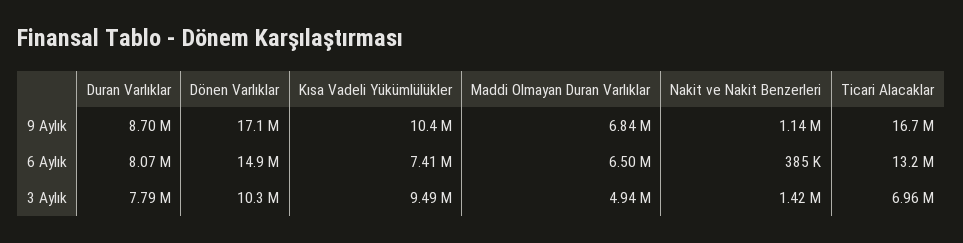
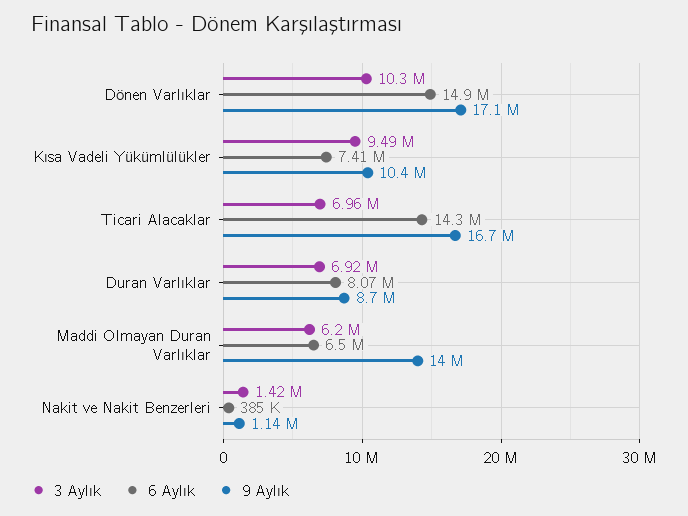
  {
    "9 Aylık": {
      "Duran Varlıklar": 8700000,
      "Dönen Varlıklar": 17100000,
      "Kısa Vadeli Yükümlülükler": 10400000,
-     "Maddi Olmayan Duran Varlıklar": 6840000,
+     "Maddi Olmayan Duran Varlıklar": 14000000,
      "Nakit ve Nakit Benzerleri": 1140000,
      "Ticari Alacaklar": 16700000
    },
    "6 Aylık": {
      "Duran Varlıklar": 8070000,
      "Dönen Varlıklar": 14900000,
      "Kısa Vadeli Yükümlülükler": 7410000,
      "Maddi Olmayan Duran Varlıklar": 6500000,
      "Nakit ve Nakit Benzerleri": 385000,
-     "Ticari Alacaklar": 13200000
+     "Ticari Alacaklar": 14300000
    },
    "3 Aylık": {
-     "Duran Varlıklar": 7790000,
+     "Duran Varlıklar": 6920000,
      "Dönen Varlıklar": 10300000,
      "Kısa Vadeli Yükümlülükler": 9490000,
-     "Maddi Olmayan Duran Varlıklar": 4940000,
+     "Maddi Olmayan Duran Varlıklar": 6200000,
      "Nakit ve Nakit Benzerleri": 1420000,
      "Ticari Alacaklar": 6960000
    }
  }

